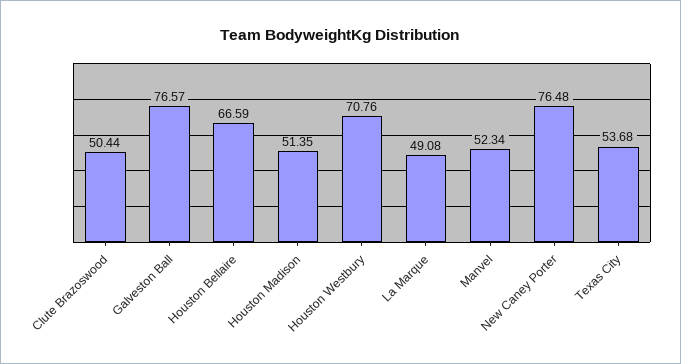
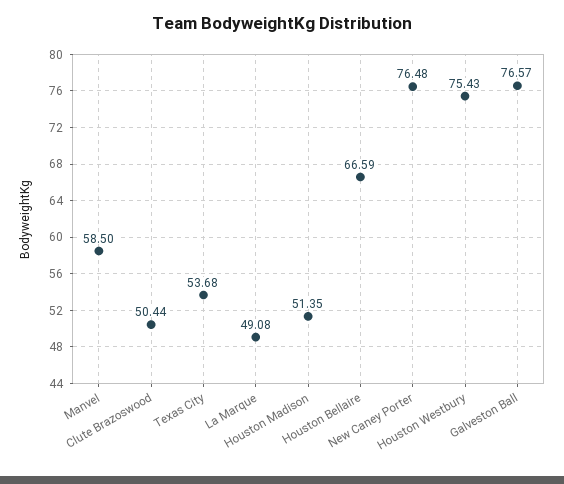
  {
    "Clute Brazoswood": 50.44,
    "Galveston Ball": 76.57,
    "Houston Bellaire": 66.59,
    "Houston Madison": 51.35,
-   "Houston Westbury": 70.76,
+   "Houston Westbury": 75.43,
    "La Marque": 49.08,
-   "Manvel": 52.34,
+   "Manvel": 58.5,
    "New Caney Porter": 76.48,
    "Texas City": 53.68
  }

